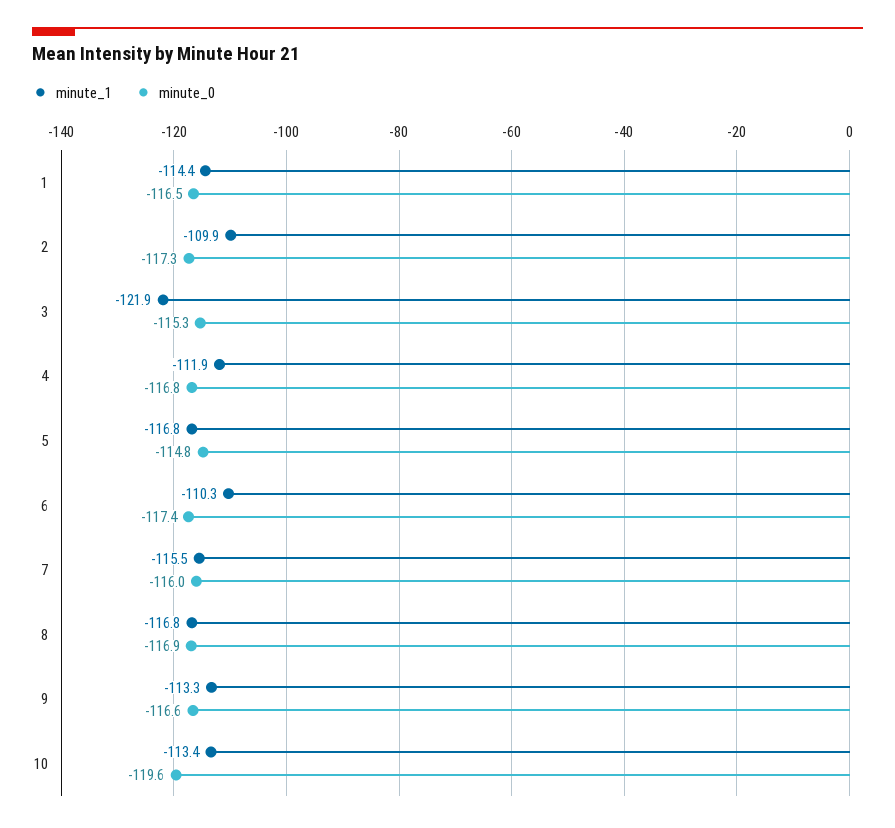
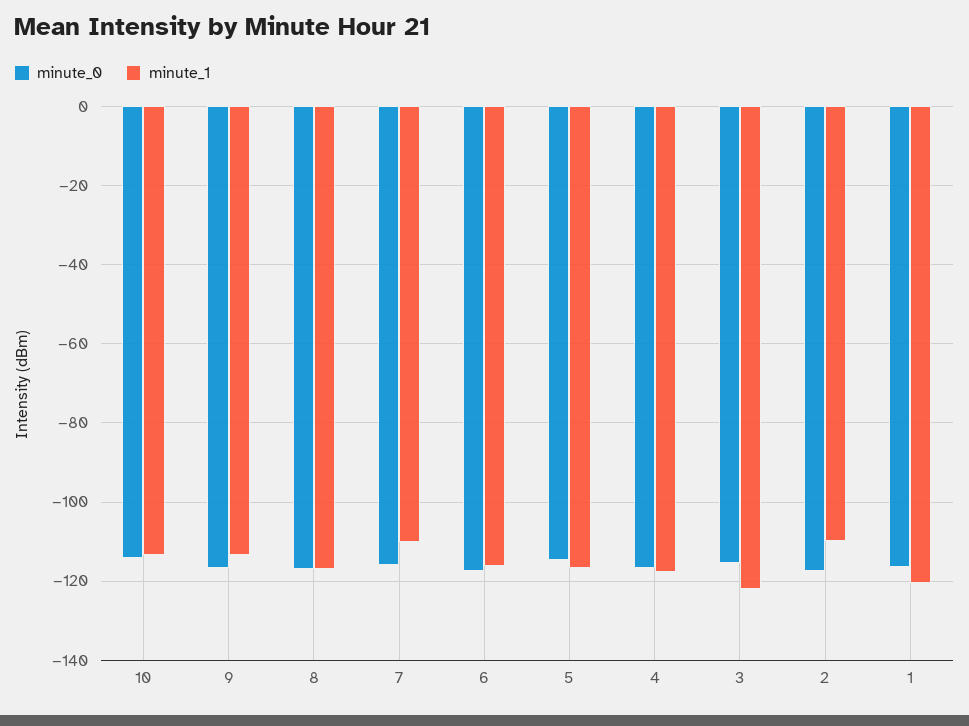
  {
    "minute_1": {
-     "1": -114.4,
+     "1": -120,
      "2": -109.9,
      "3": -121.9,
-     "4": -111.9,
+     "4": -118,
      "5": -116.8,
-     "6": -110.3,
+     "6": -116,
-     "7": -115.5,
+     "7": -110,
      "8": -116.8,
      "9": -113.3,
      "10": -113.4
    },
    "minute_0": {
      "1": -116.5,
      "2": -117.3,
      "3": -115.3,
      "4": -116.8,
      "5": -114.8,
      "6": -117.4,
      "7": -116,
      "8": -116.9,
      "9": -116.6,
-     "10": -119.6
+     "10": -114
    }
  }

